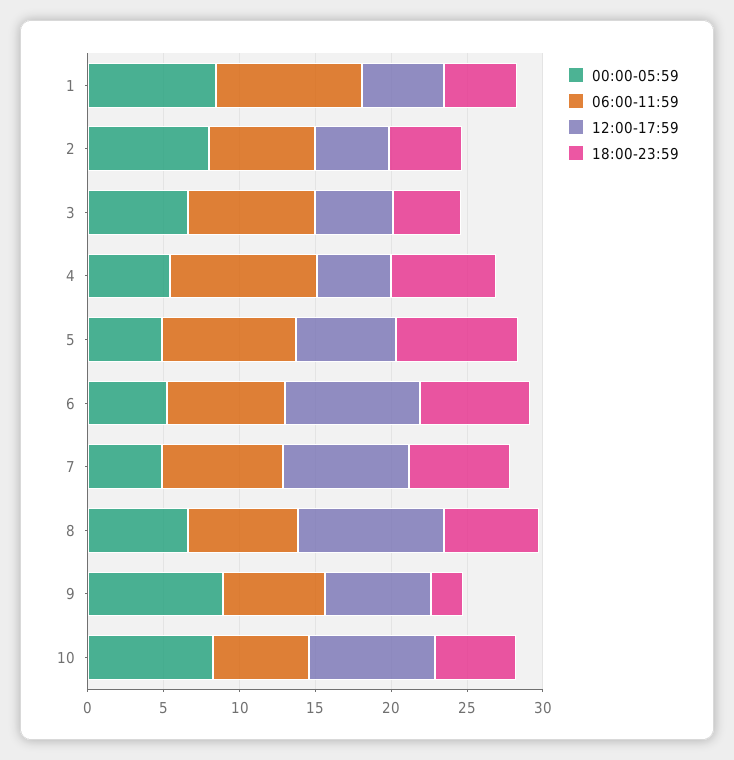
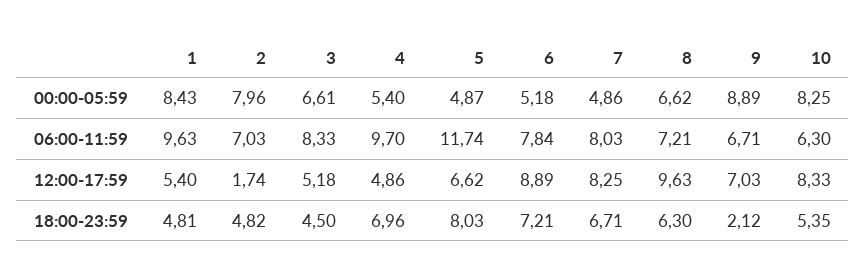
  {
    "00:00-05:59": {
      "1": 8.43,
      "2": 7.96,
      "3": 6.61,
      "4": 5.4,
      "5": 4.87,
      "6": 5.18,
      "7": 4.86,
      "8": 6.62,
      "9": 8.89,
      "10": 8.25
    },
    "06:00-11:59": {
      "1": 9.63,
      "2": 7.03,
      "3": 8.33,
      "4": 9.7,
-     "5": 9,
+     "5": 11.74,
      "6": 7.84,
      "7": 8.03,
      "8": 7.21,
      "9": 6.71,
      "10": 6.3
    },
    "12:00-17:59": {
      "1": 5.4,
-     "2": 5,
+     "2": 1.74,
      "3": 5.18,
      "4": 4.86,
      "5": 6.62,
      "6": 8.89,
      "7": 8.25,
      "8": 9.63,
      "9": 7.03,
      "10": 8.33
    },
    "18:00-23:59": {
      "1": 4.81,
      "2": 4.82,
      "3": 4.5,
      "4": 6.96,
      "5": 8.03,
      "6": 7.21,
      "7": 6.71,
      "8": 6.3,
      "9": 2.12,
      "10": 5.35
    }
  }

